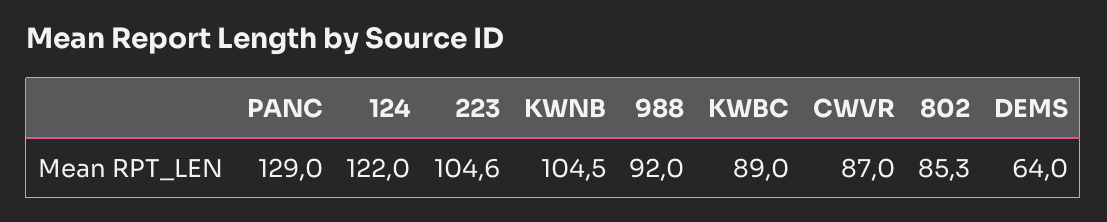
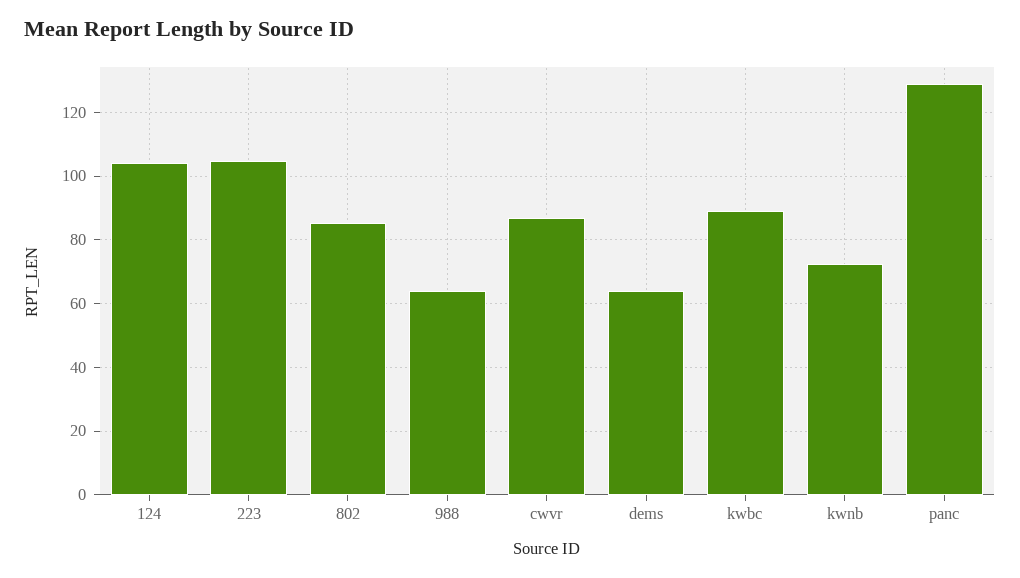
  {
    "PANC": 129,
-   "124": 122,
+   "124": 104,
    "223": 104.6,
-   "KWNB": 104.5,
+   "KWNB": 72,
-   "988": 92,
+   "988": 64,
    "KWBC": 89,
    "CWVR": 87,
    "802": 85.3,
    "DEMS": 64
  }

